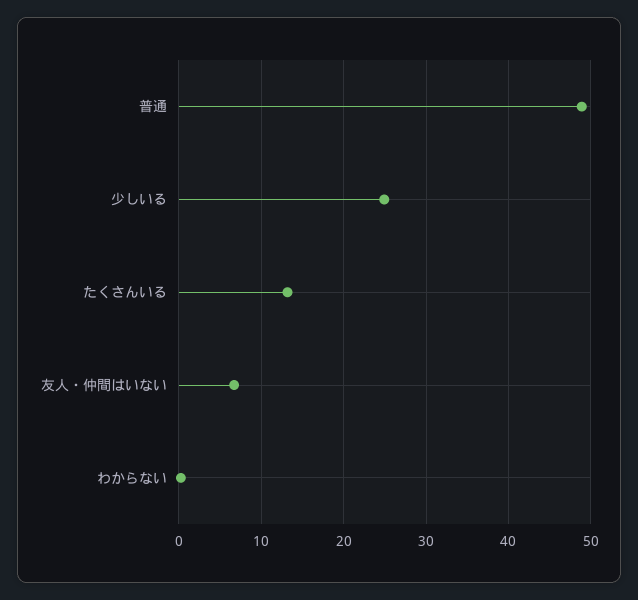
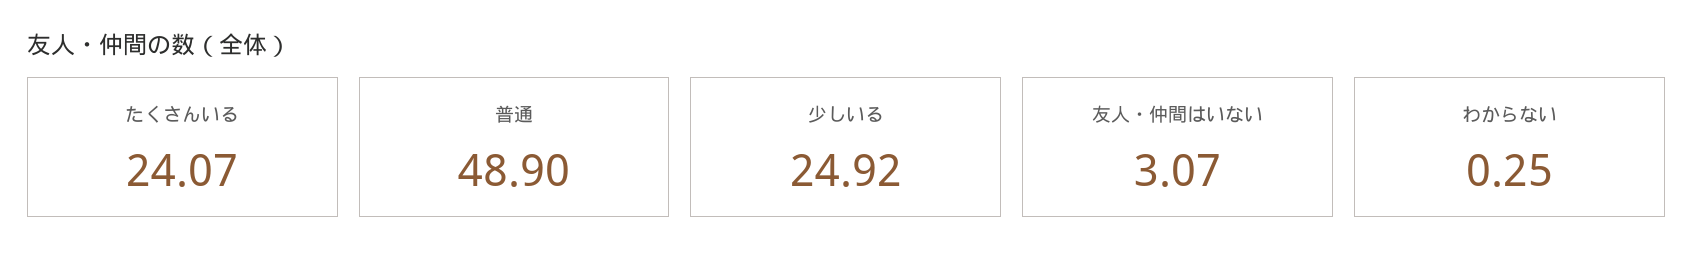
  {
    "普通": 48.9,
    "少しいる": 24.92,
-   "たくさんいる": 13,
+   "たくさんいる": 24.07,
-   "友人・仲間はいない": 7,
+   "友人・仲間はいない": 3.07,
    "わからない": 0.25
  }

